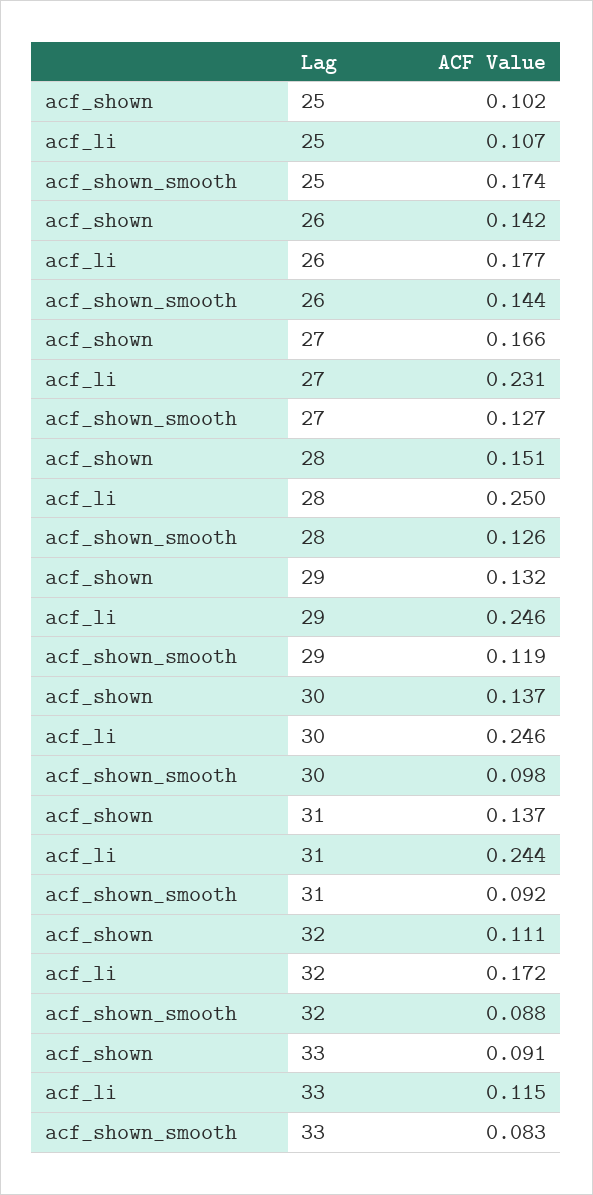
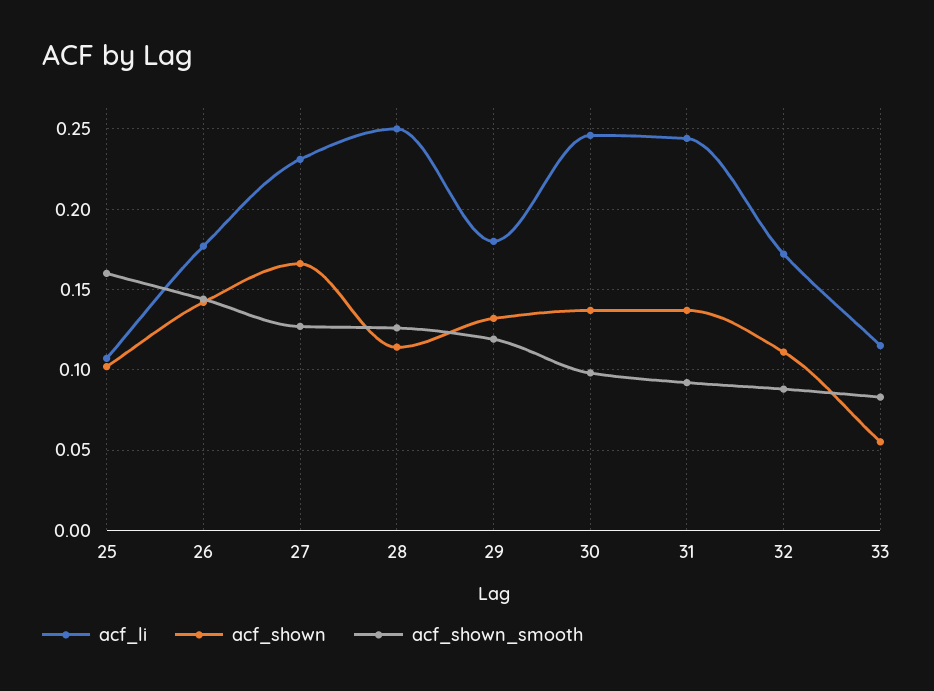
  {
    "acf_shown": {
      "25": 0.102,
      "26": 0.142,
      "27": 0.166,
-     "28": 0.151,
+     "28": 0.115,
      "29": 0.132,
      "30": 0.137,
      "31": 0.137,
      "32": 0.111,
-     "33": 0.091
+     "33": 0.055
    },
    "acf_li": {
      "25": 0.107,
      "26": 0.177,
      "27": 0.231,
      "28": 0.25,
-     "29": 0.246,
+     "29": 0.18,
      "30": 0.246,
      "31": 0.244,
      "32": 0.172,
      "33": 0.115
    },
    "acf_shown_smooth": {
-     "25": 0.174,
+     "25": 0.16,
      "26": 0.144,
      "27": 0.127,
      "28": 0.126,
      "29": 0.119,
      "30": 0.098,
      "31": 0.092,
      "32": 0.088,
      "33": 0.083
    }
  }

